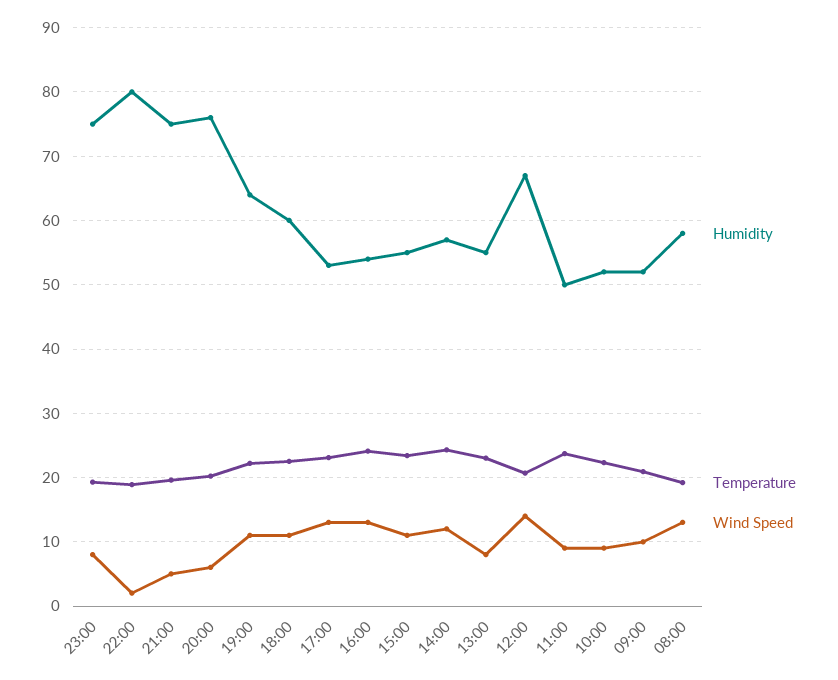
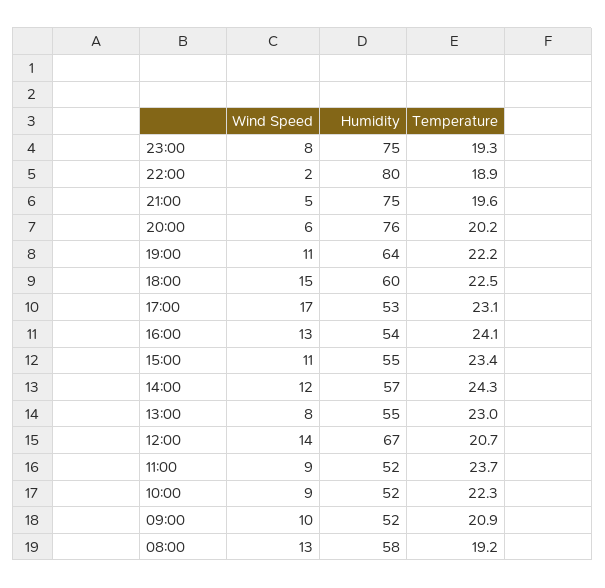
  {
    "Humidity": {
      "23:00": 75,
      "22:00": 80,
      "21:00": 75,
      "20:00": 76,
      "19:00": 64,
      "18:00": 60,
      "17:00": 53,
      "16:00": 54,
      "15:00": 55,
      "14:00": 57,
      "13:00": 55,
      "12:00": 67,
-     "11:00": 50,
+     "11:00": 52,
      "10:00": 52,
      "09:00": 52,
      "08:00": 58
    },
    "Temperature": {
      "23:00": 19.3,
      "22:00": 18.9,
      "21:00": 19.6,
      "20:00": 20.2,
      "19:00": 22.2,
      "18:00": 22.5,
      "17:00": 23.1,
      "16:00": 24.1,
      "15:00": 23.4,
      "14:00": 24.3,
      "13:00": 23,
      "12:00": 20.7,
      "11:00": 23.7,
      "10:00": 22.3,
      "09:00": 20.9,
      "08:00": 19.2
    },
    "Wind Speed": {
      "23:00": 8,
      "22:00": 2,
      "21:00": 5,
      "20:00": 6,
      "19:00": 11,
-     "18:00": 11,
+     "18:00": 15,
-     "17:00": 13,
+     "17:00": 17,
      "16:00": 13,
      "15:00": 11,
      "14:00": 12,
      "13:00": 8,
      "12:00": 14,
      "11:00": 9,
      "10:00": 9,
      "09:00": 10,
      "08:00": 13
    }
  }

